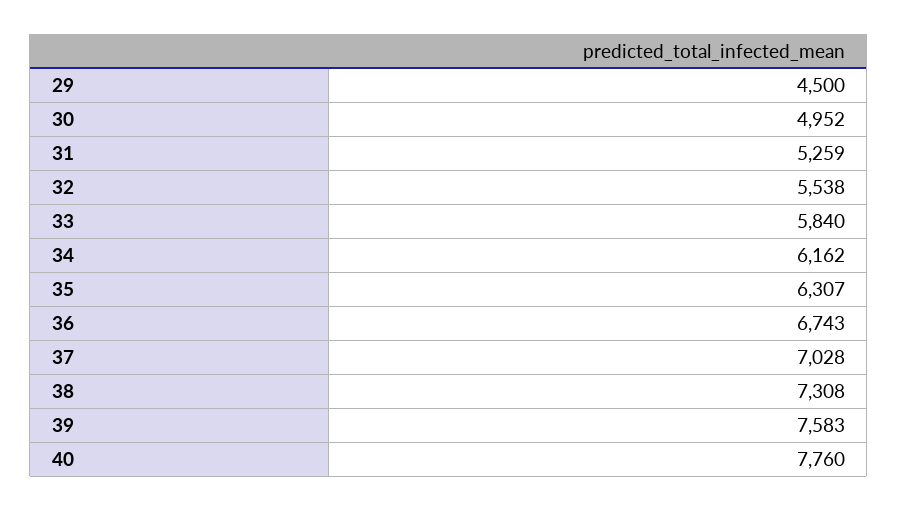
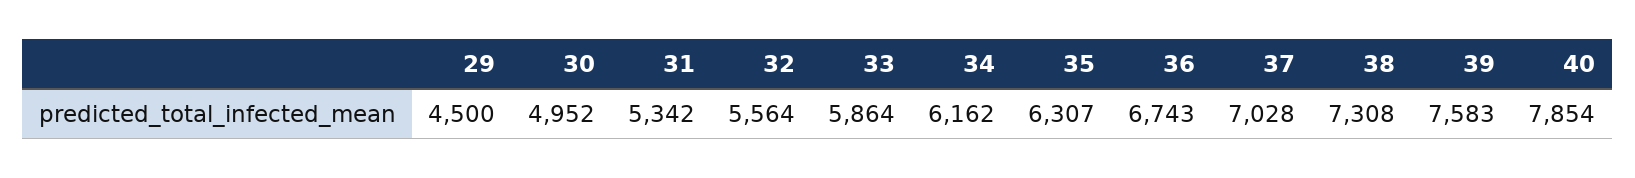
  {
    "29": 4500,
    "30": 4952,
-   "31": 5259,
+   "31": 5342,
-   "32": 5538,
+   "32": 5564,
-   "33": 5840,
+   "33": 5864,
    "34": 6162,
    "35": 6307,
    "36": 6743,
    "37": 7028,
    "38": 7308,
    "39": 7583,
-   "40": 7760
+   "40": 7854
  }

